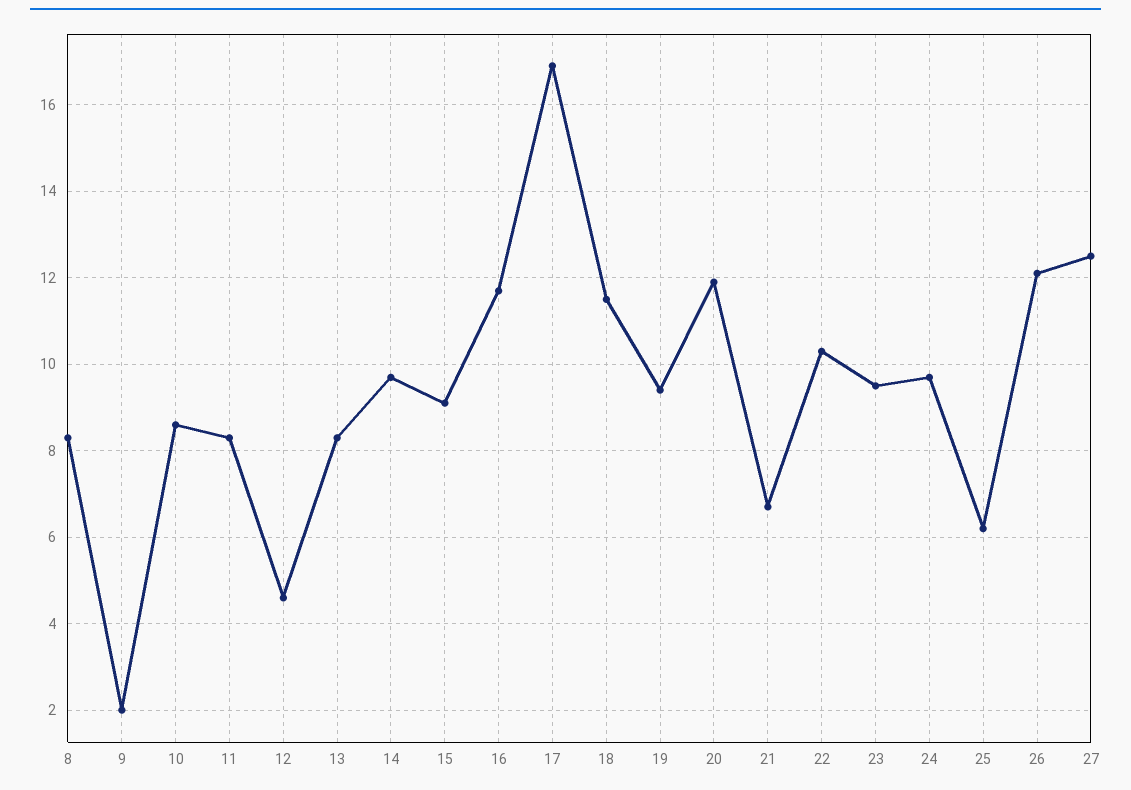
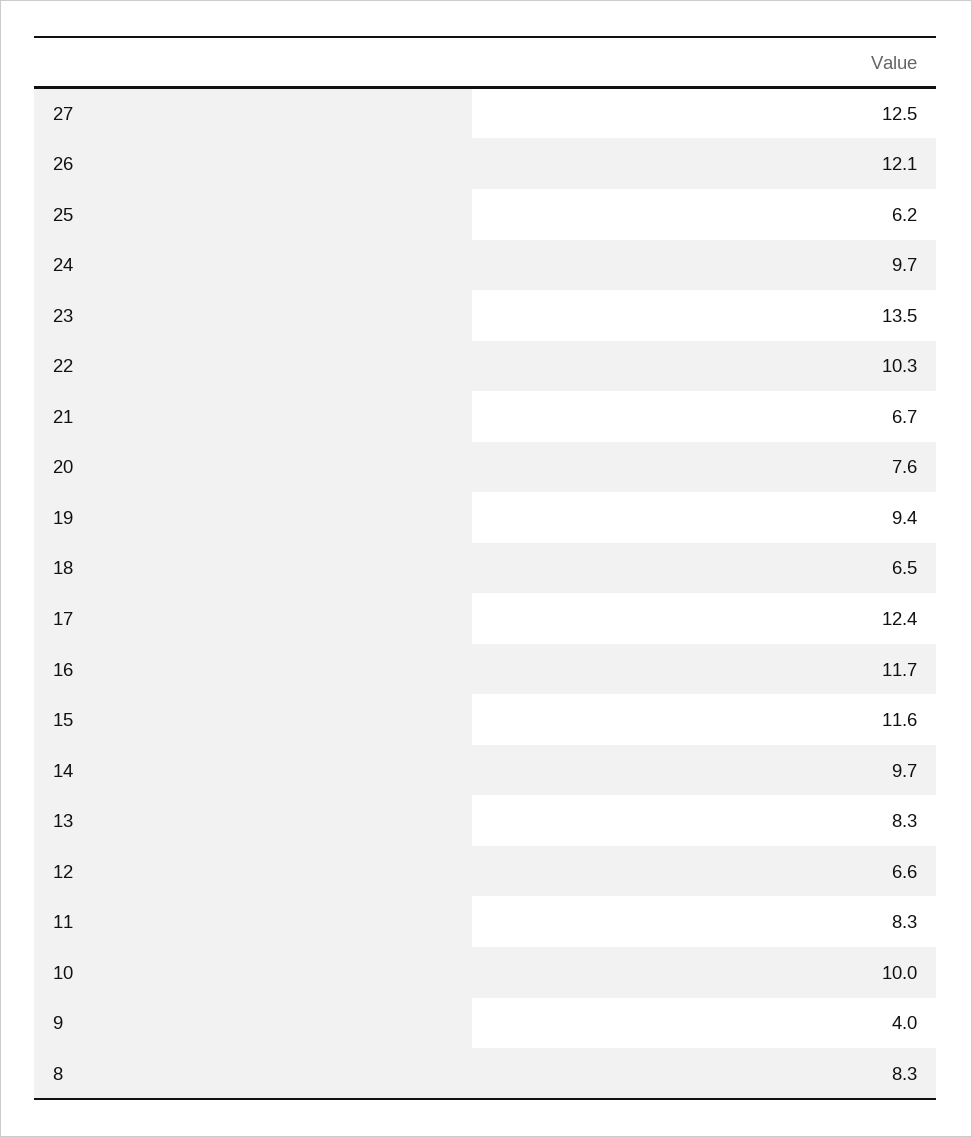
  {
    "8": 8.3,
-   "9": 2,
+   "9": 4,
-   "10": 8.5,
+   "10": 10,
    "11": 8.3,
-   "12": 4.5,
+   "12": 6.6,
    "13": 8.3,
    "14": 9.7,
-   "15": 9,
+   "15": 11.6,
    "16": 11.7,
-   "17": 17,
+   "17": 12.4,
-   "18": 11.5,
+   "18": 6.5,
    "19": 9.4,
-   "20": 12,
+   "20": 7.6,
    "21": 6.7,
    "22": 10.3,
-   "23": 9.5,
+   "23": 13.5,
    "24": 9.7,
    "25": 6.2,
    "26": 12.1,
    "27": 12.5
  }

